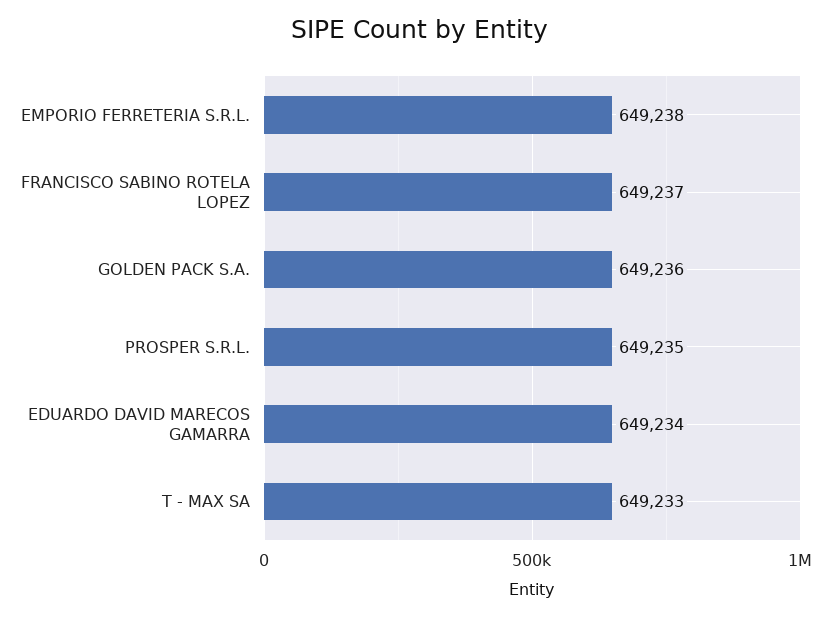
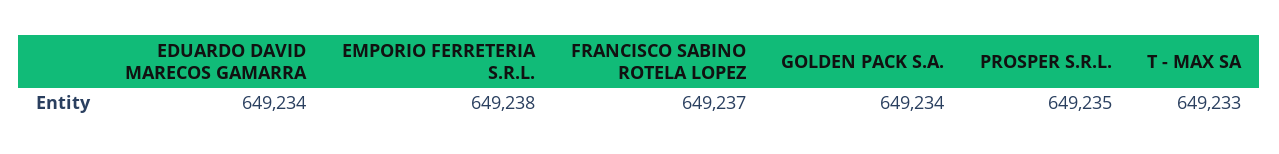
  {
    "EMPORIO FERRETERIA S.R.L.": 649238,
    "FRANCISCO SABINO ROTELA LOPEZ": 649237,
-   "GOLDEN PACK S.A.": 649236,
+   "GOLDEN PACK S.A.": 649234,
    "PROSPER S.R.L.": 649235,
    "EDUARDO DAVID MARECOS GAMARRA": 649234,
    "T - MAX SA": 649233
  }

